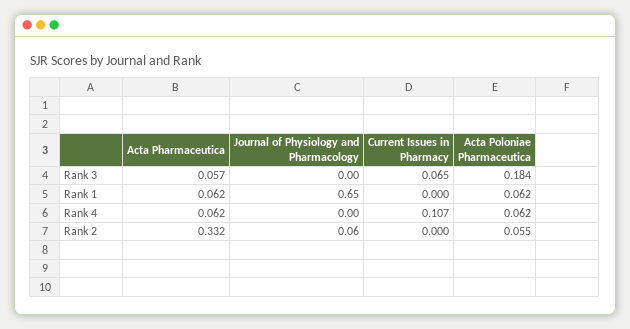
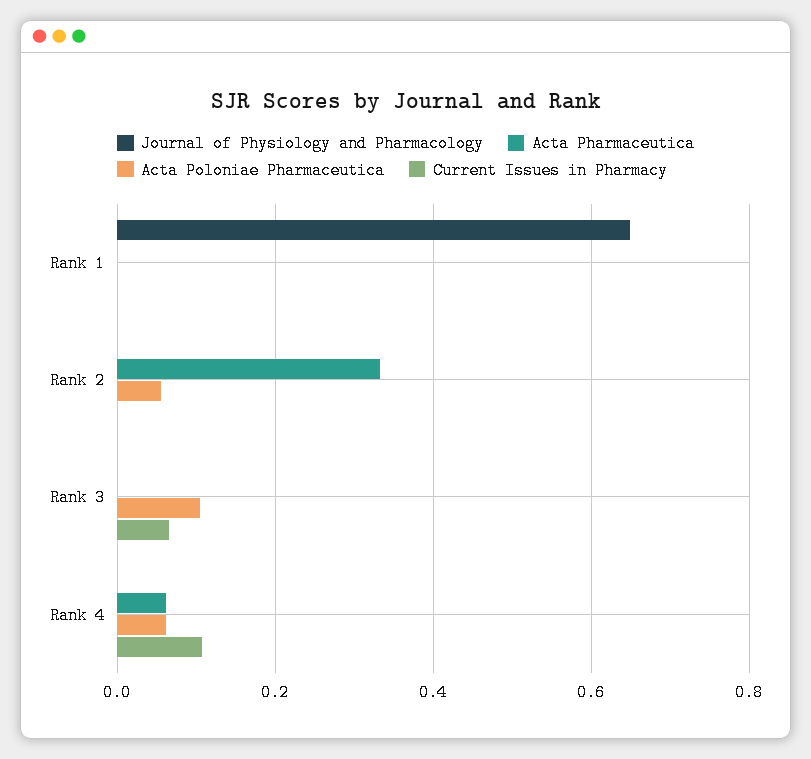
  {
    "Acta Pharmaceutica": {
-     "Rank 3": 0.057,
+     "Rank 3": 0,
-     "Rank 1": 0.062,
+     "Rank 1": 0,
      "Rank 4": 0.062,
      "Rank 2": 0.332
    },
    "Journal of Physiology and Pharmacology": {
      "Rank 3": 0,
      "Rank 1": 0.65,
      "Rank 4": 0,
-     "Rank 2": 0.06
+     "Rank 2": 0
    },
    "Current Issues in Pharmacy": {
      "Rank 3": 0.065,
      "Rank 1": 0,
      "Rank 4": 0.107,
      "Rank 2": 0
    },
    "Acta Poloniae Pharmaceutica": {
-     "Rank 3": 0.184,
+     "Rank 3": 0.1,
-     "Rank 1": 0.062,
+     "Rank 1": 0,
      "Rank 4": 0.062,
      "Rank 2": 0.055
    }
  }

